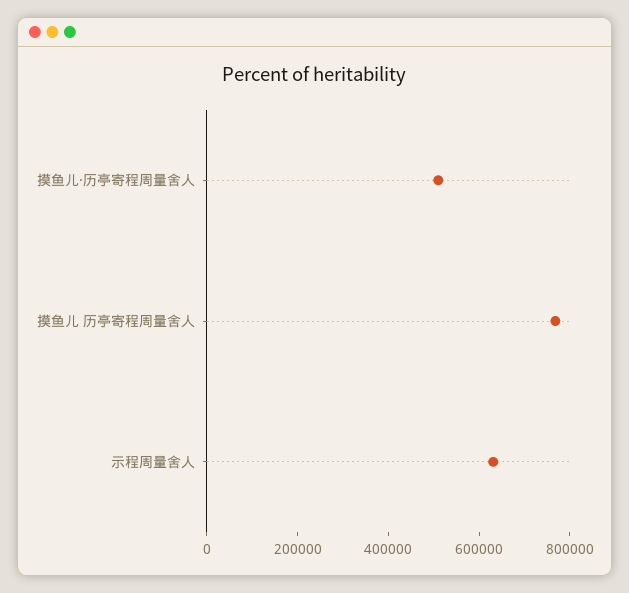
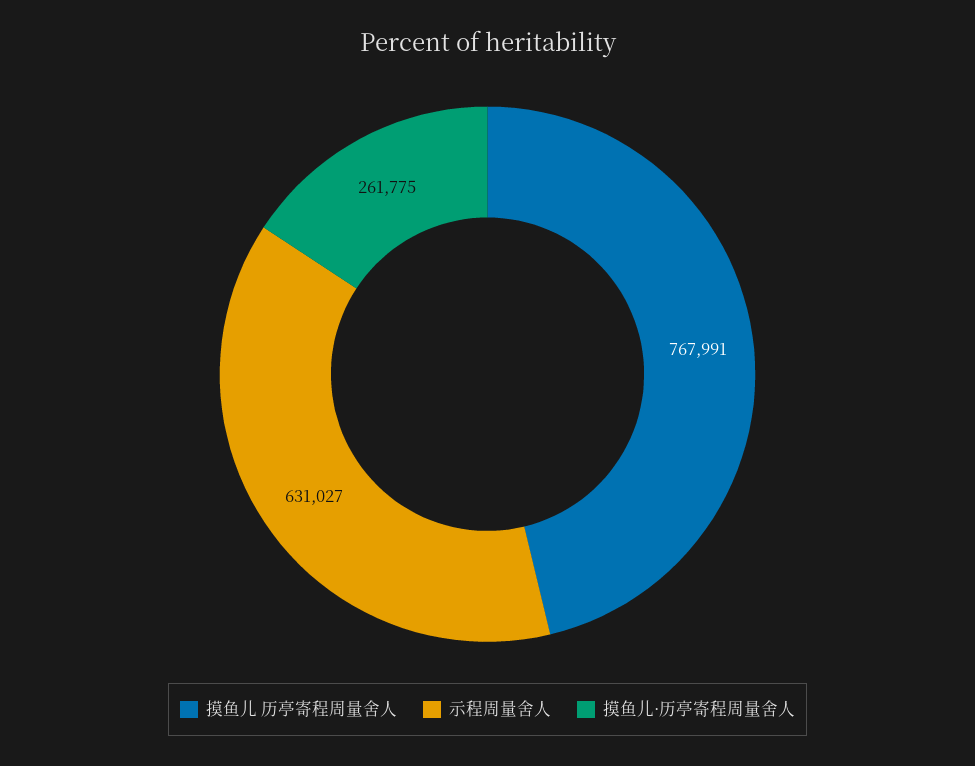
  {
-   "摸鱼儿·历亭寄程周量舍人": 500000,
+   "摸鱼儿·历亭寄程周量舍人": 261775,
    "摸鱼儿 历亭寄程周量舍人": 767991,
    "示程周量舍人": 631027
  }

